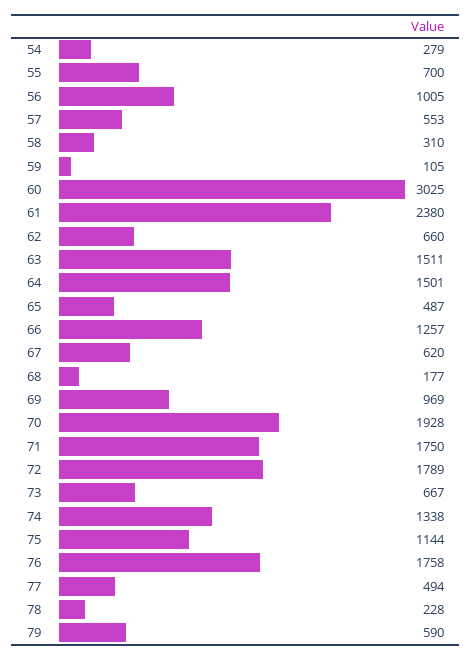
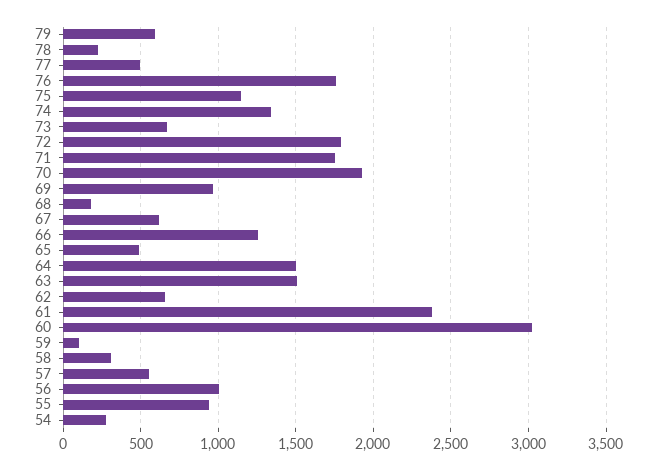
  {
    "54": 279,
-   "55": 700,
+   "55": 950,
    "56": 1005,
    "57": 553,
    "58": 310,
    "59": 105,
    "60": 3025,
    "61": 2380,
    "62": 660,
    "63": 1511,
    "64": 1501,
    "65": 487,
    "66": 1257,
    "67": 620,
    "68": 177,
    "69": 969,
    "70": 1928,
    "71": 1750,
    "72": 1789,
    "73": 667,
    "74": 1338,
    "75": 1144,
    "76": 1758,
    "77": 494,
    "78": 228,
    "79": 590
  }

